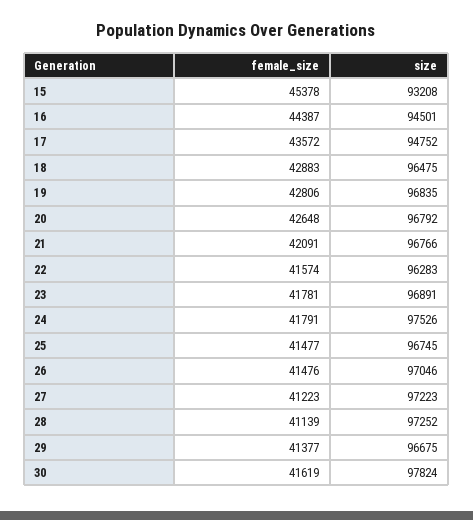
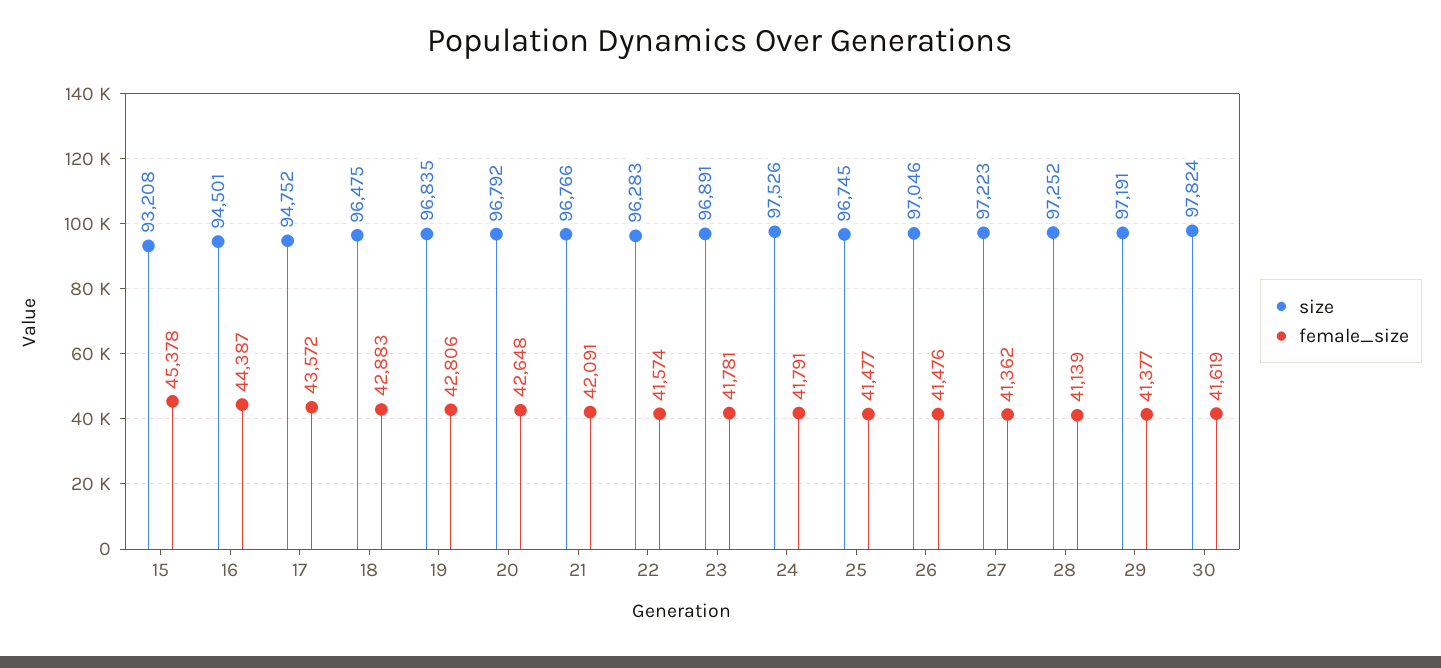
  {
    "female_size": {
      "15": 45378,
      "16": 44387,
      "17": 43572,
      "18": 42883,
      "19": 42806,
      "20": 42648,
      "21": 42091,
      "22": 41574,
      "23": 41781,
      "24": 41791,
      "25": 41477,
      "26": 41476,
-     "27": 41223,
+     "27": 41362,
      "28": 41139,
      "29": 41377,
      "30": 41619
    },
    "size": {
      "15": 93208,
      "16": 94501,
      "17": 94752,
      "18": 96475,
      "19": 96835,
      "20": 96792,
      "21": 96766,
      "22": 96283,
      "23": 96891,
      "24": 97526,
      "25": 96745,
      "26": 97046,
      "27": 97223,
      "28": 97252,
-     "29": 96675,
+     "29": 97191,
      "30": 97824
    }
  }

